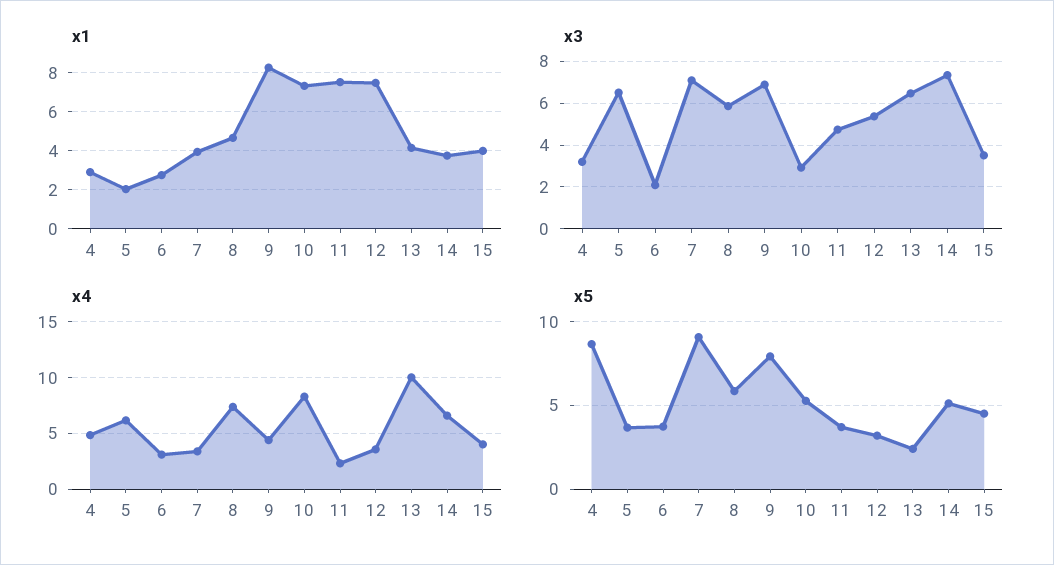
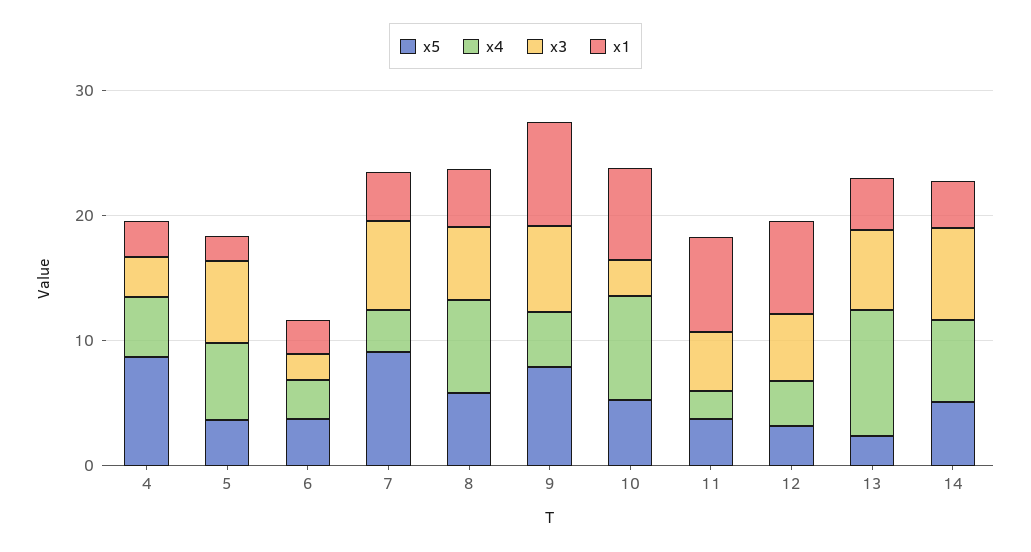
  {
    "x1": {
      "4": 3,
      "5": 2,
      "6": 3,
      "7": 4,
      "8": 4.5,
      "9": 8.5,
      "10": 7.5,
      "11": 7.5,
      "12": 7.5,
      "13": 4,
-     "14": 4,
+     "14": 4
-     "15": 4
    },
    "x3": {
      "4": 3,
      "5": 6.5,
      "6": 2,
      "7": 7,
      "8": 6,
      "9": 7,
      "10": 3,
      "11": 4.5,
      "12": 5.5,
      "13": 6.5,
-     "14": 7.5,
+     "14": 7.5
-     "15": 3.5
    },
    "x4": {
      "4": 5,
      "5": 6,
      "6": 3,
      "7": 3,
      "8": 7,
      "9": 4,
      "10": 8,
      "11": 2,
      "12": 4,
      "13": 10,
-     "14": 7,
+     "14": 7
-     "15": 4
    },
    "x5": {
      "4": 8.5,
      "5": 3.5,
      "6": 3.5,
      "7": 9,
      "8": 6,
      "9": 8,
      "10": 5.5,
      "11": 3.5,
      "12": 3,
      "13": 2.5,
-     "14": 5,
+     "14": 5
-     "15": 4.5
    }
  }

